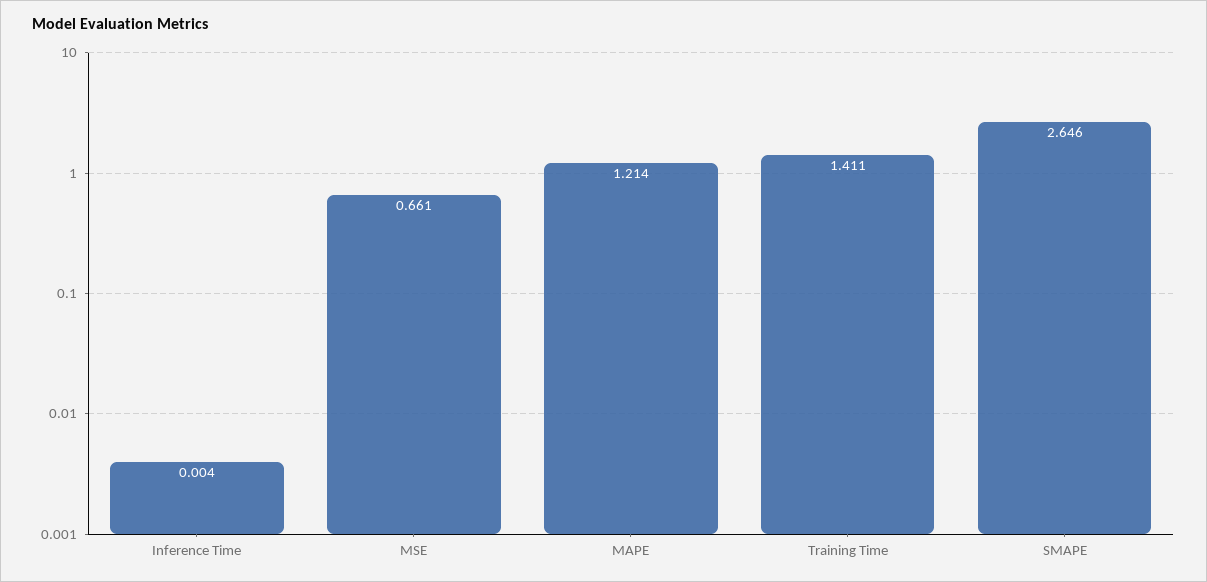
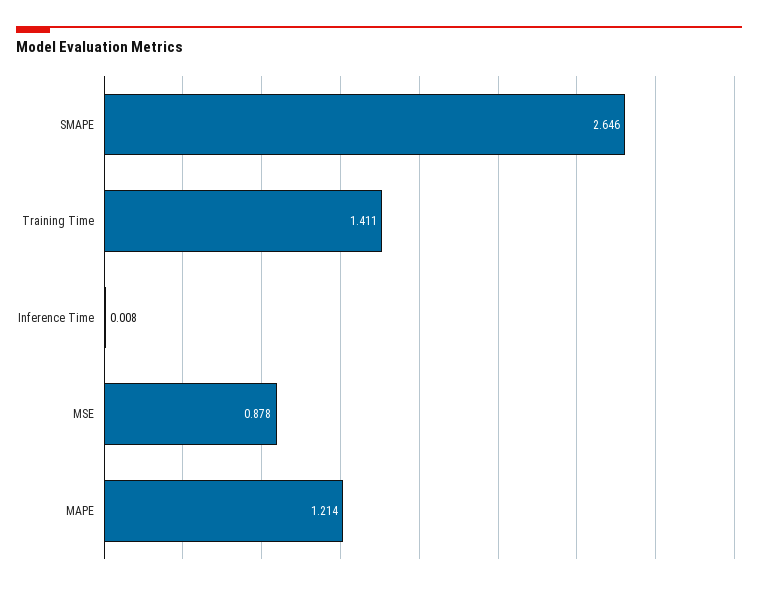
  {
-   "Inference Time": 0.004,
+   "Inference Time": 0.008,
-   "MSE": 0.661,
+   "MSE": 0.878,
    "MAPE": 1.214,
    "Training Time": 1.411,
    "SMAPE": 2.646
  }

